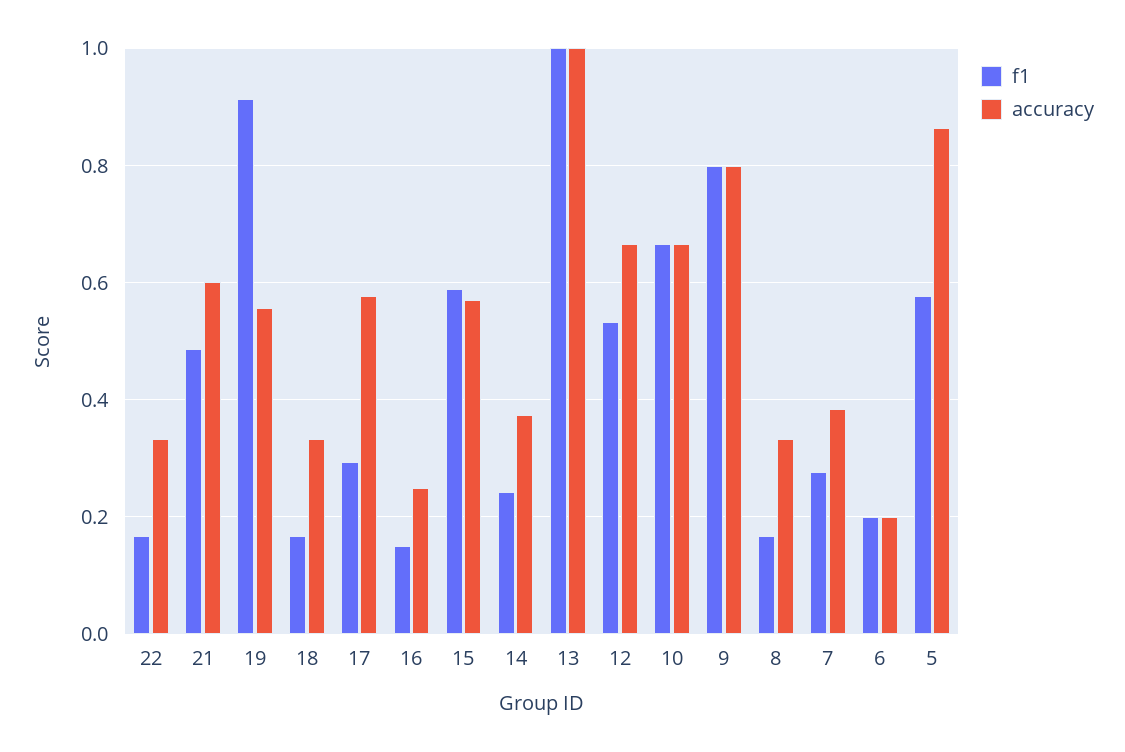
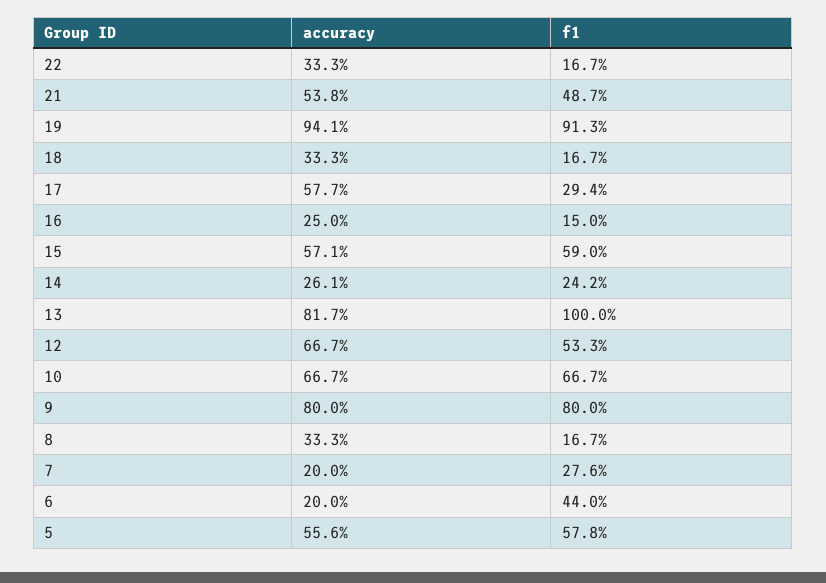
  {
    "f1": {
      "22": 0.167,
      "21": 0.487,
      "19": 0.913,
      "18": 0.167,
      "17": 0.294,
      "16": 0.15,
      "15": 0.59,
      "14": 0.242,
      "13": 1,
      "12": 0.533,
      "10": 0.667,
      "9": 0.8,
      "8": 0.167,
      "7": 0.276,
-     "6": 0.2,
+     "6": 0.44,
      "5": 0.578
    },
    "accuracy": {
      "22": 0.333,
-     "21": 0.6,
+     "21": 0.538,
-     "19": 0.56,
+     "19": 0.941,
      "18": 0.333,
      "17": 0.577,
      "16": 0.25,
      "15": 0.571,
-     "14": 0.38,
+     "14": 0.261,
-     "13": 1,
+     "13": 0.817,
      "12": 0.667,
      "10": 0.667,
      "9": 0.8,
      "8": 0.333,
-     "7": 0.38,
+     "7": 0.2,
      "6": 0.2,
-     "5": 0.86
+     "5": 0.556
    }
  }

